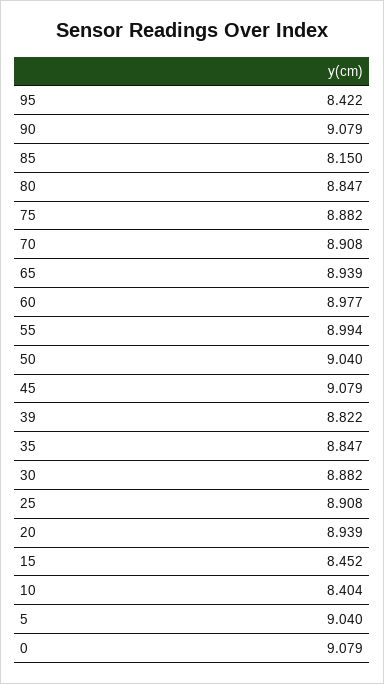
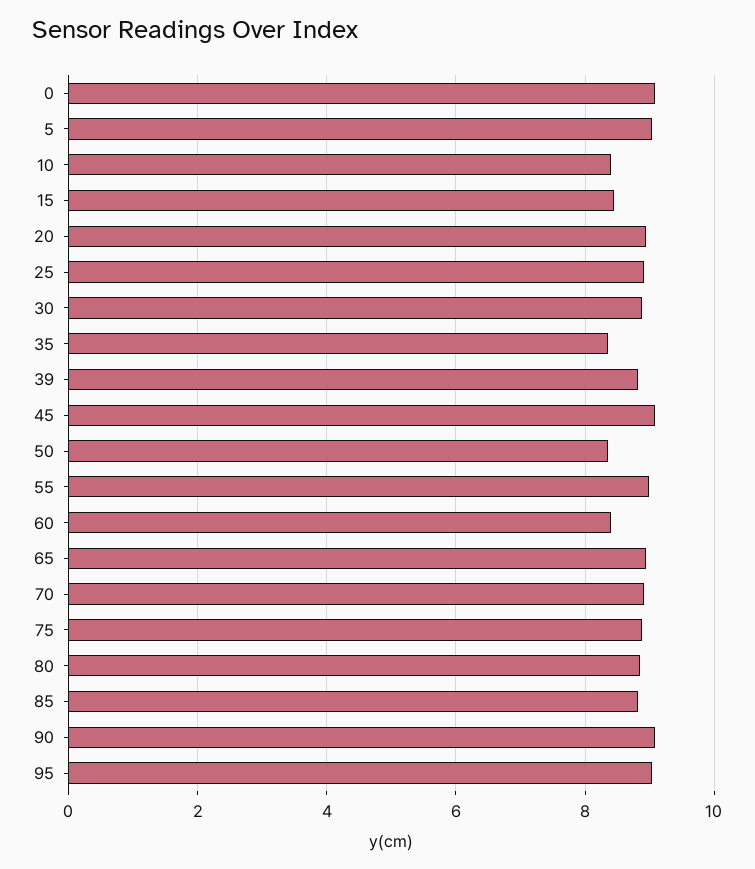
  {
-   "95": 8.422,
+   "95": 9,
    "90": 9.079,
-   "85": 8.15,
+   "85": 8.8,
    "80": 8.847,
    "75": 8.882,
    "70": 8.908,
    "65": 8.939,
-   "60": 8.977,
+   "60": 8.4,
    "55": 8.994,
-   "50": 9.04,
+   "50": 8.4,
    "45": 9.079,
    "39": 8.822,
-   "35": 8.847,
+   "35": 8.4,
    "30": 8.882,
    "25": 8.908,
    "20": 8.939,
    "15": 8.452,
    "10": 8.404,
    "5": 9.04,
    "0": 9.079
  }

